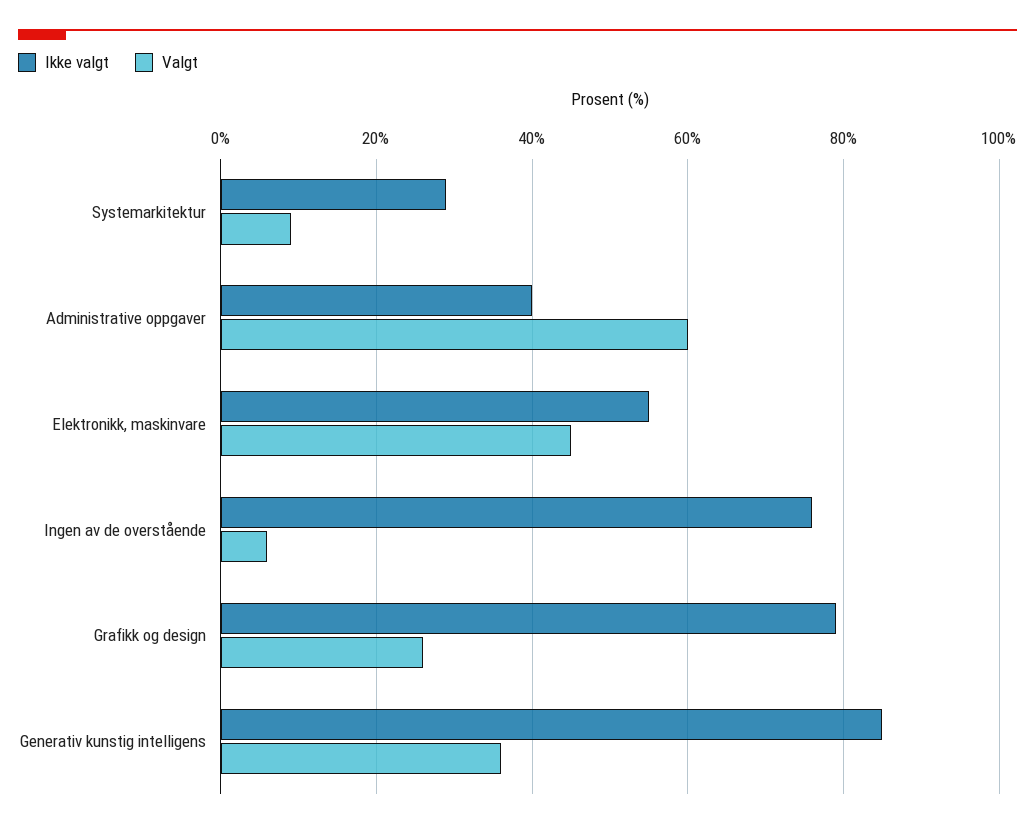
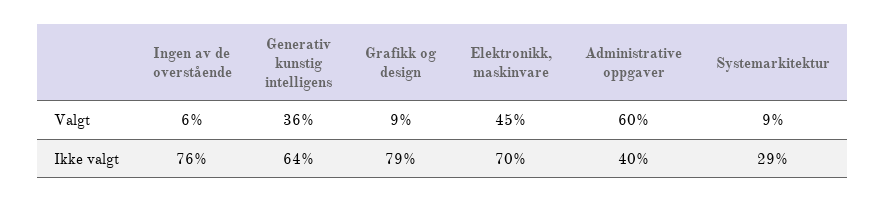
  {
    "Ikke valgt": {
      "Systemarkitektur": 29,
      "Administrative oppgaver": 40,
-     "Elektronikk, maskinvare": 55,
+     "Elektronikk, maskinvare": 70,
      "Ingen av de overstående": 76,
      "Grafikk og design": 79,
-     "Generativ kunstig intelligens": 85
+     "Generativ kunstig intelligens": 64
    },
    "Valgt": {
      "Systemarkitektur": 9,
      "Administrative oppgaver": 60,
      "Elektronikk, maskinvare": 45,
      "Ingen av de overstående": 6,
-     "Grafikk og design": 25,
+     "Grafikk og design": 9,
      "Generativ kunstig intelligens": 36
    }
  }

